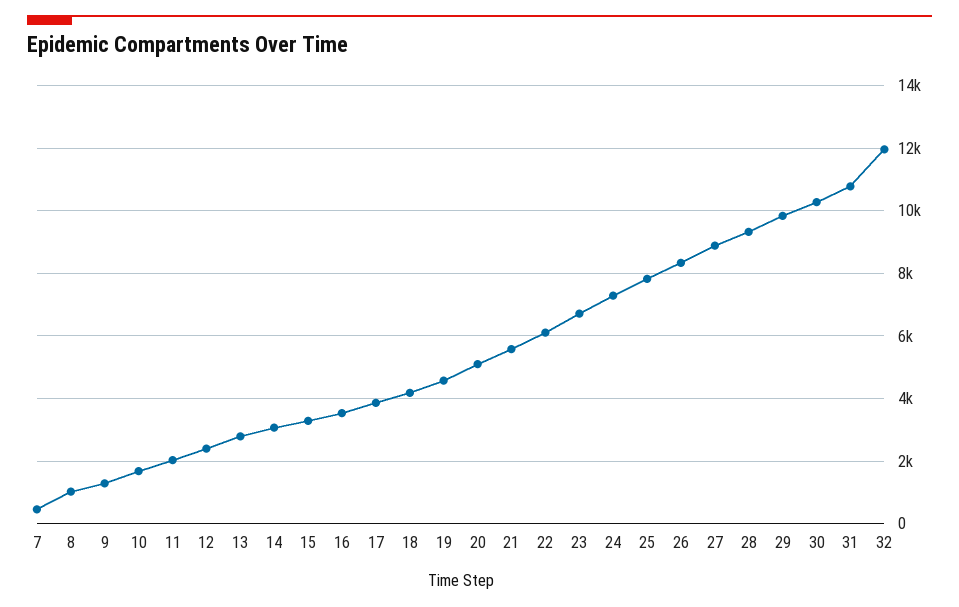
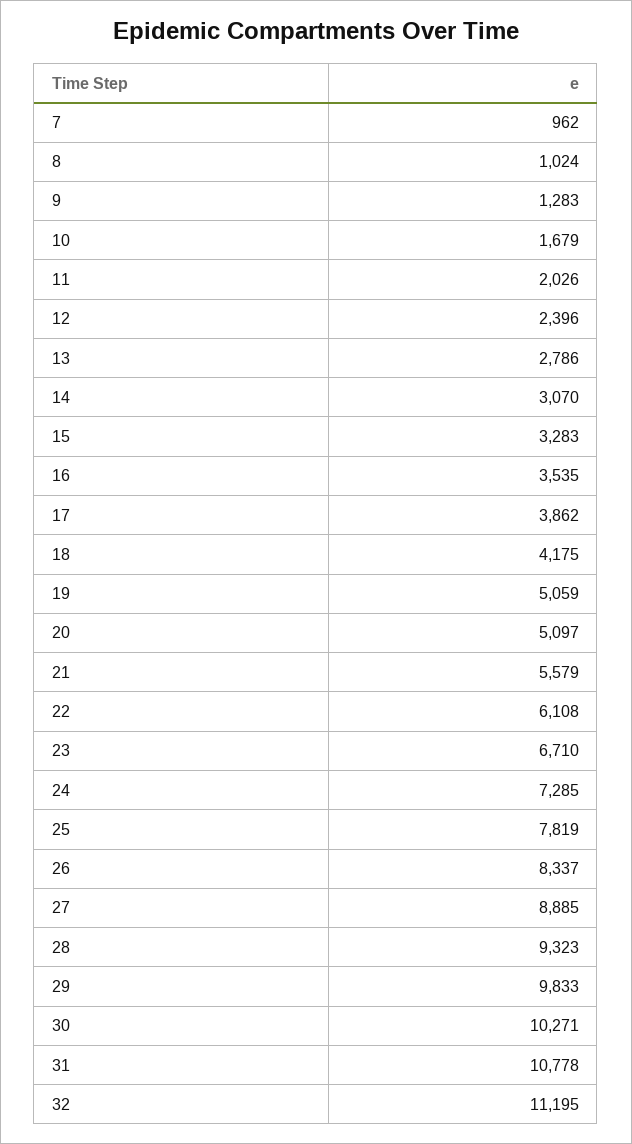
  {
-   "7": 400,
+   "7": 962,
    "8": 1024,
    "9": 1283,
    "10": 1679,
    "11": 2026,
    "12": 2396,
    "13": 2786,
    "14": 3070,
    "15": 3283,
    "16": 3535,
    "17": 3862,
    "18": 4175,
-   "19": 4600,
+   "19": 5059,
    "20": 5097,
    "21": 5579,
    "22": 6108,
    "23": 6710,
    "24": 7285,
    "25": 7819,
    "26": 8337,
    "27": 8885,
    "28": 9323,
    "29": 9833,
    "30": 10271,
    "31": 10778,
-   "32": 12000
+   "32": 11195
  }

